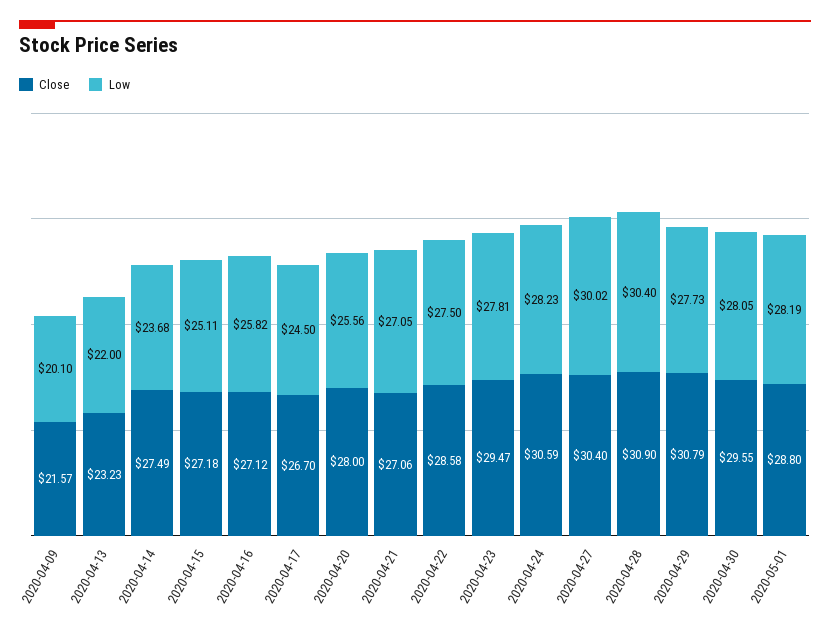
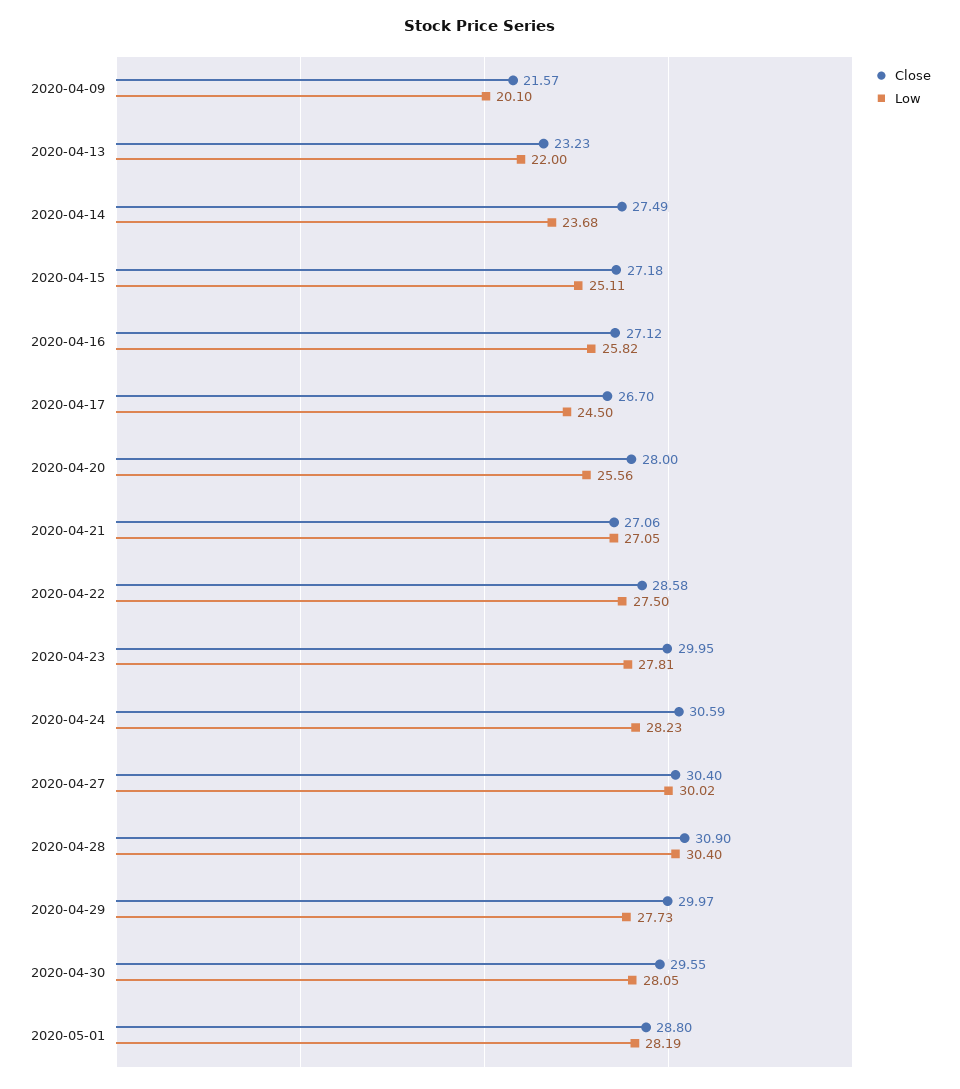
  {
    "Close": {
      "2020-04-09": 21.57,
      "2020-04-13": 23.23,
      "2020-04-14": 27.49,
      "2020-04-15": 27.18,
      "2020-04-16": 27.12,
      "2020-04-17": 26.7,
      "2020-04-20": 28,
      "2020-04-21": 27.06,
      "2020-04-22": 28.58,
-     "2020-04-23": 29.47,
+     "2020-04-23": 29.95,
      "2020-04-24": 30.59,
      "2020-04-27": 30.4,
      "2020-04-28": 30.9,
-     "2020-04-29": 30.79,
+     "2020-04-29": 29.97,
      "2020-04-30": 29.55,
      "2020-05-01": 28.8
    },
    "Low": {
      "2020-04-09": 20.1,
      "2020-04-13": 22,
      "2020-04-14": 23.68,
      "2020-04-15": 25.11,
      "2020-04-16": 25.82,
      "2020-04-17": 24.5,
      "2020-04-20": 25.56,
      "2020-04-21": 27.05,
      "2020-04-22": 27.5,
      "2020-04-23": 27.81,
      "2020-04-24": 28.23,
      "2020-04-27": 30.02,
      "2020-04-28": 30.4,
      "2020-04-29": 27.73,
      "2020-04-30": 28.05,
      "2020-05-01": 28.19
    }
  }

